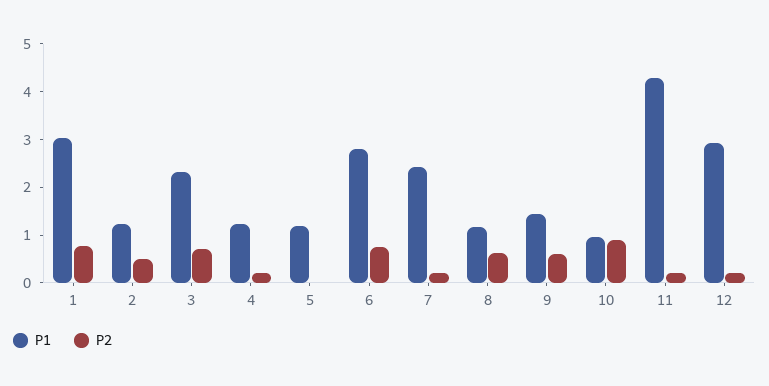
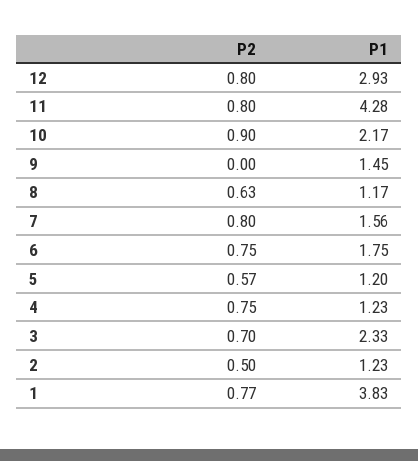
  {
    "P1": {
-     "1": 3,
+     "1": 3.83,
      "2": 1.23,
      "3": 2.33,
      "4": 1.23,
      "5": 1.2,
-     "6": 2.8,
+     "6": 1.75,
-     "7": 2.4,
+     "7": 1.56,
      "8": 1.17,
      "9": 1.45,
-     "10": 1,
+     "10": 2.17,
      "11": 4.28,
      "12": 2.93
    },
    "P2": {
      "1": 0.77,
      "2": 0.5,
      "3": 0.7,
-     "4": 0.2,
+     "4": 0.75,
-     "5": 0,
+     "5": 0.57,
      "6": 0.75,
-     "7": 0.2,
+     "7": 0.8,
      "8": 0.63,
-     "9": 0.6,
+     "9": 0,
      "10": 0.9,
-     "11": 0.2,
+     "11": 0.8,
-     "12": 0.2
+     "12": 0.8
    }
  }

